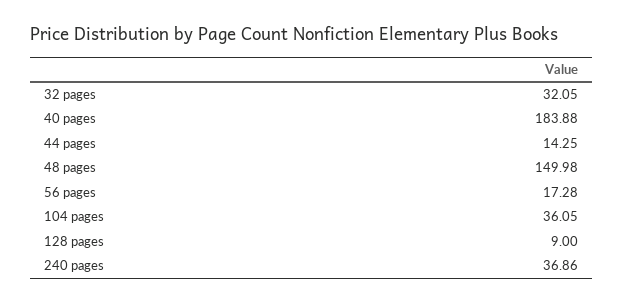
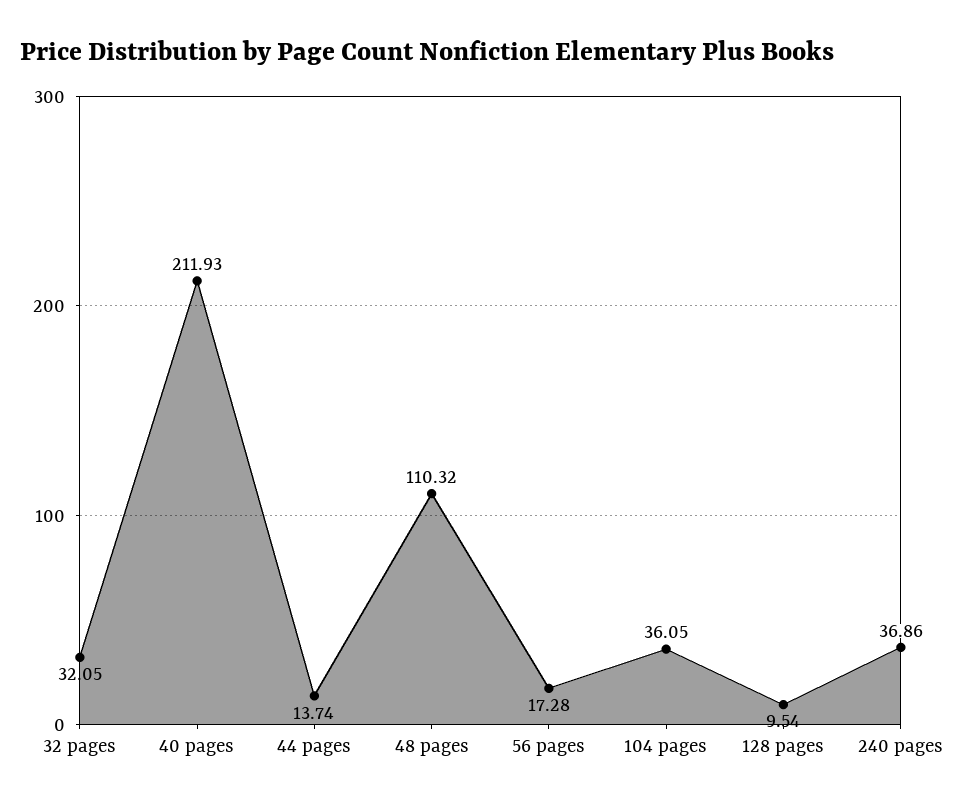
  {
    "32 pages": 32.05,
-   "40 pages": 183.88,
+   "40 pages": 211.93,
-   "44 pages": 14.25,
+   "44 pages": 13.74,
-   "48 pages": 149.98,
+   "48 pages": 110.32,
    "56 pages": 17.28,
    "104 pages": 36.05,
-   "128 pages": 9,
+   "128 pages": 9.54,
    "240 pages": 36.86
  }

